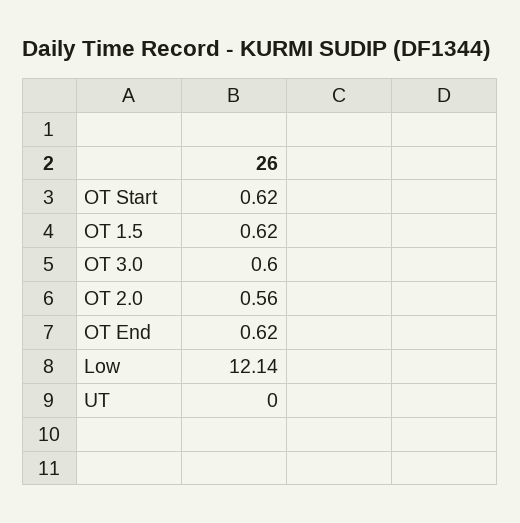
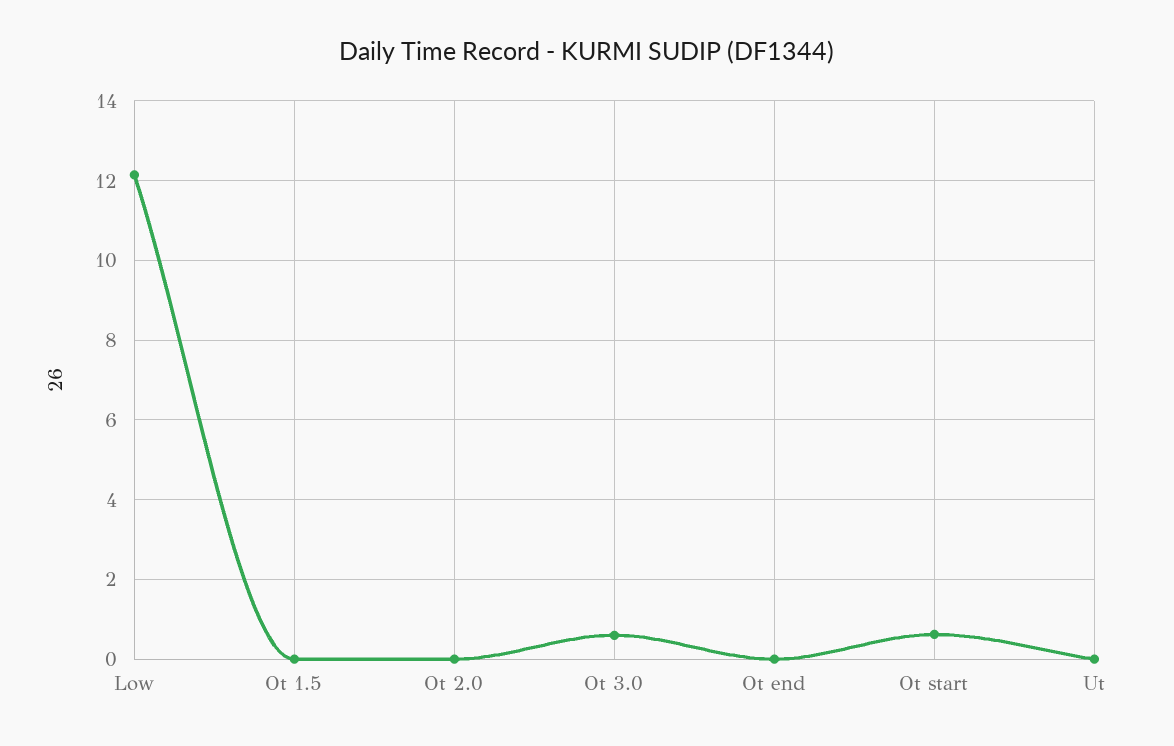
  {
    "OT Start": 0.62,
-   "OT 1.5": 0.62,
+   "OT 1.5": 0,
    "OT 3.0": 0.6,
-   "OT 2.0": 0.56,
+   "OT 2.0": 0,
-   "OT End": 0.62,
+   "OT End": 0,
    "Low": 12.14,
    "UT": 0
  }

